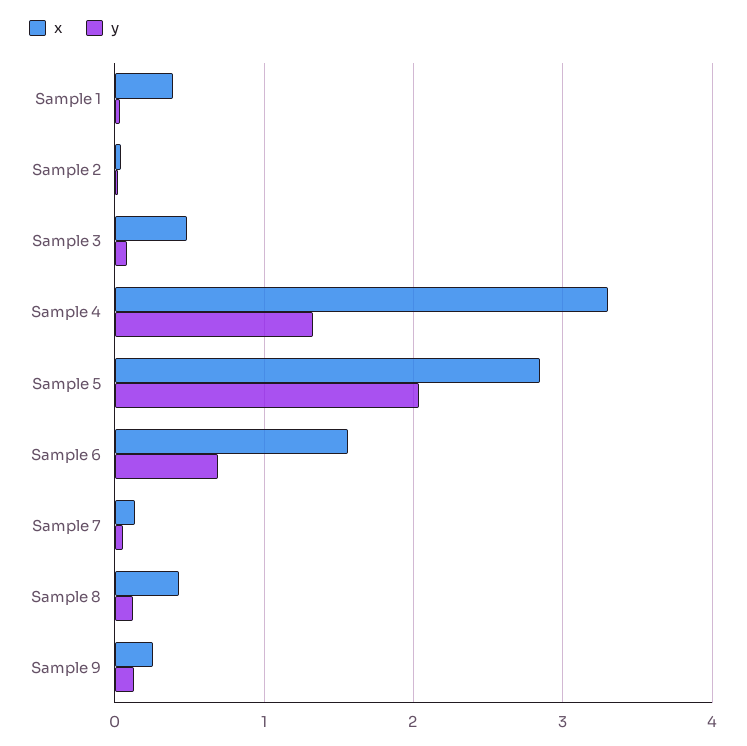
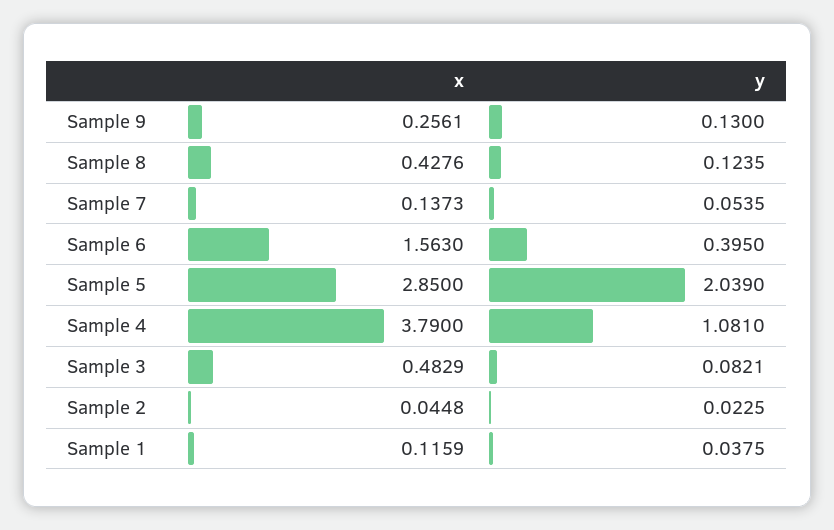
  {
    "x": {
-     "Sample 1": 0.4,
+     "Sample 1": 0.1159,
      "Sample 2": 0.0448,
      "Sample 3": 0.4829,
-     "Sample 4": 3.3,
+     "Sample 4": 3.79,
      "Sample 5": 2.85,
      "Sample 6": 1.563,
      "Sample 7": 0.1373,
      "Sample 8": 0.4276,
      "Sample 9": 0.2561
    },
    "y": {
      "Sample 1": 0.0375,
      "Sample 2": 0.0225,
      "Sample 3": 0.0821,
-     "Sample 4": 1.3,
+     "Sample 4": 1.081,
      "Sample 5": 2.039,
-     "Sample 6": 0.7,
+     "Sample 6": 0.395,
      "Sample 7": 0.0535,
      "Sample 8": 0.1235,
      "Sample 9": 0.13
    }
  }

